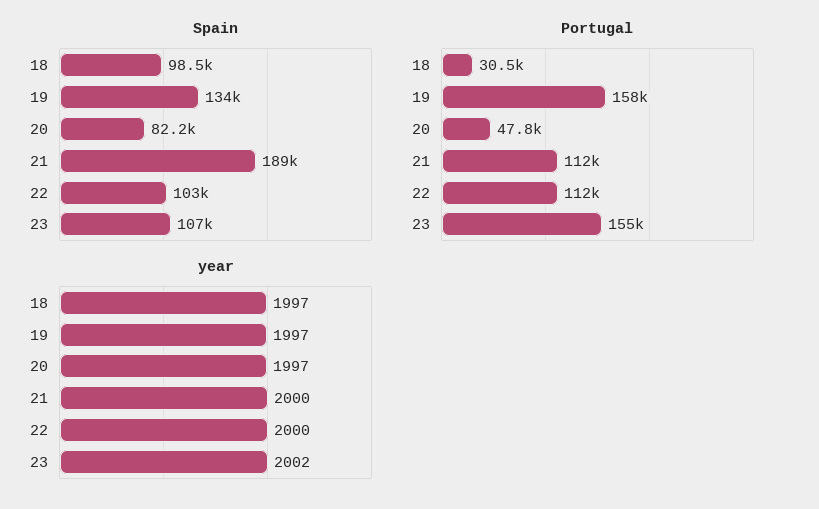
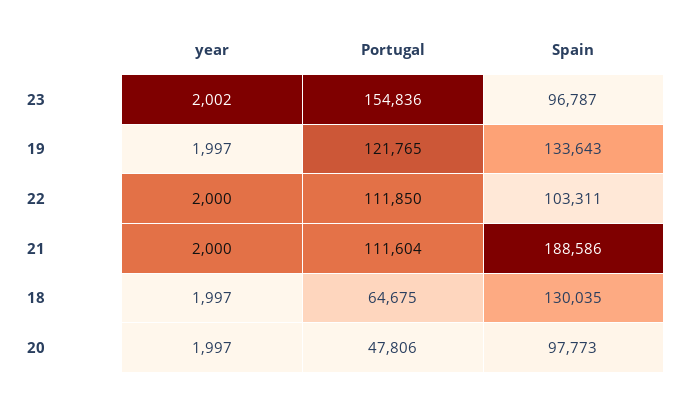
  {
    "Spain": {
-     "18": 98500,
+     "18": 130035,
      "19": 133643,
-     "20": 82200,
+     "20": 97773,
      "21": 188586,
      "22": 103311,
-     "23": 107000
+     "23": 96787
    },
    "Portugal": {
-     "18": 30500,
+     "18": 64675,
-     "19": 158000,
+     "19": 121765,
      "20": 47806,
      "21": 111604,
      "22": 111850,
      "23": 154836
    },
    "year": {
      "18": 1997,
      "19": 1997,
      "20": 1997,
      "21": 2000,
      "22": 2000,
      "23": 2002
    }
  }

